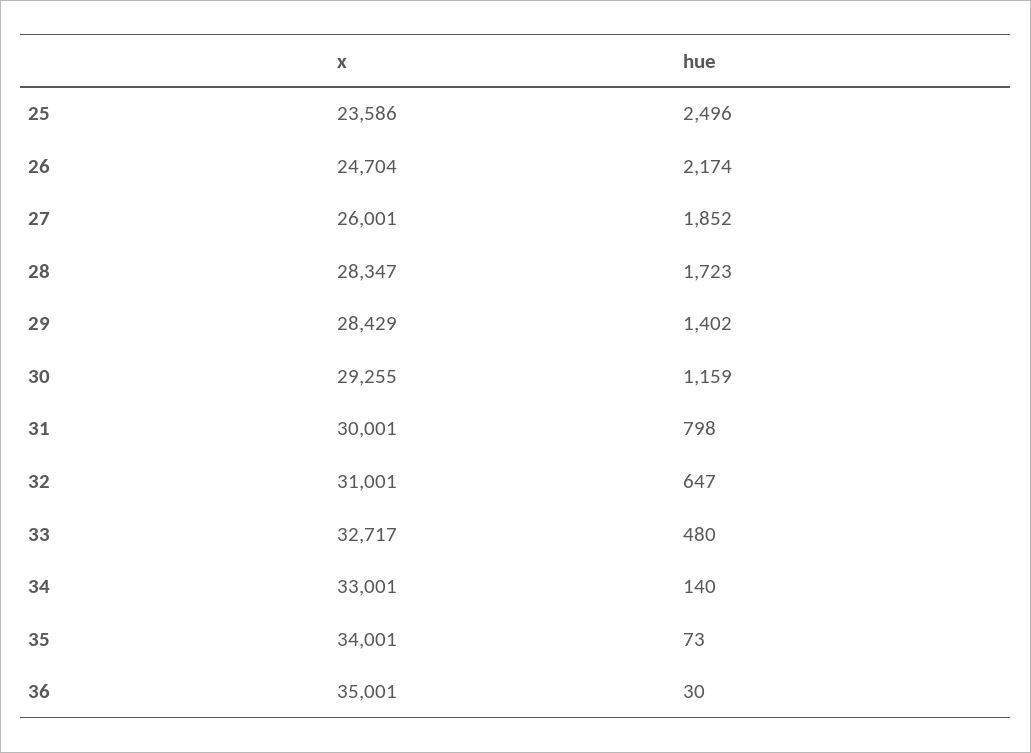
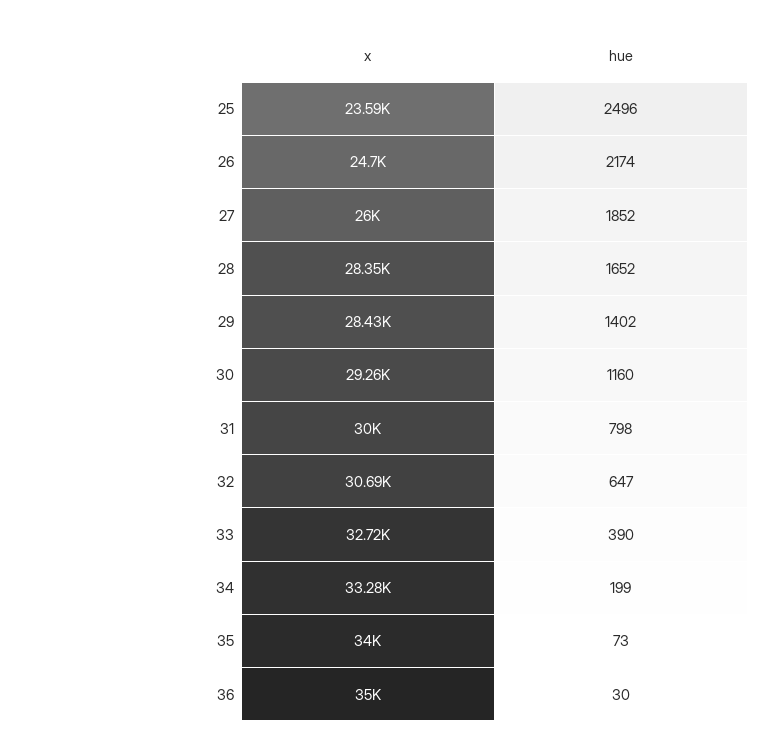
  {
    "x": {
      "25": 23586,
      "26": 24704,
      "27": 26001,
      "28": 28347,
      "29": 28429,
      "30": 29255,
      "31": 30001,
-     "32": 31001,
+     "32": 30690,
      "33": 32717,
-     "34": 33001,
+     "34": 33280,
      "35": 34001,
      "36": 35001
    },
    "hue": {
      "25": 2496,
      "26": 2174,
      "27": 1852,
-     "28": 1723,
+     "28": 1652,
      "29": 1402,
-     "30": 1159,
+     "30": 1160,
      "31": 798,
      "32": 647,
-     "33": 480,
+     "33": 390,
-     "34": 140,
+     "34": 199,
      "35": 73,
      "36": 30
    }
  }

